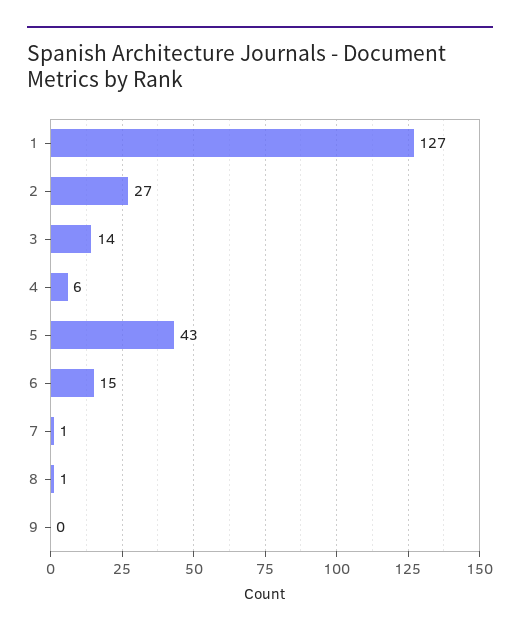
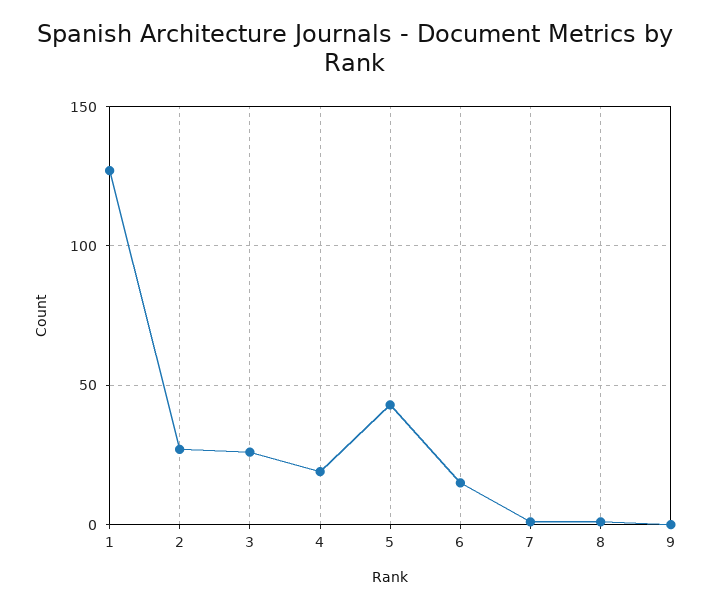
  {
    "1": 127,
    "2": 27,
-   "3": 14,
+   "3": 25,
-   "4": 6,
+   "4": 20,
    "5": 43,
    "6": 15,
    "7": 1,
    "8": 1,
    "9": 0
  }

